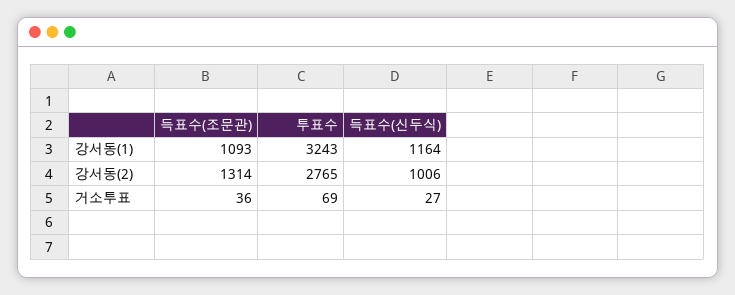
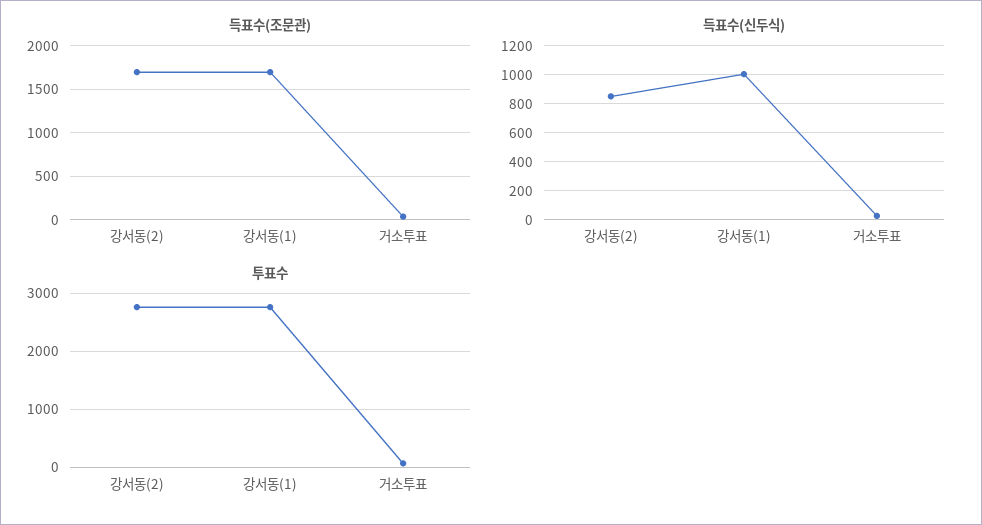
  {
    "득표수(조문관)": {
-     "강서동(1)": 1093,
+     "강서동(1)": 1700,
-     "강서동(2)": 1314,
+     "강서동(2)": 1700,
      "거소투표": 36
    },
    "투표수": {
-     "강서동(1)": 3243,
+     "강서동(1)": 2800,
      "강서동(2)": 2765,
      "거소투표": 69
    },
    "득표수(신두식)": {
-     "강서동(1)": 1164,
+     "강서동(1)": 1000,
-     "강서동(2)": 1006,
+     "강서동(2)": 850,
      "거소투표": 27
    }
  }

